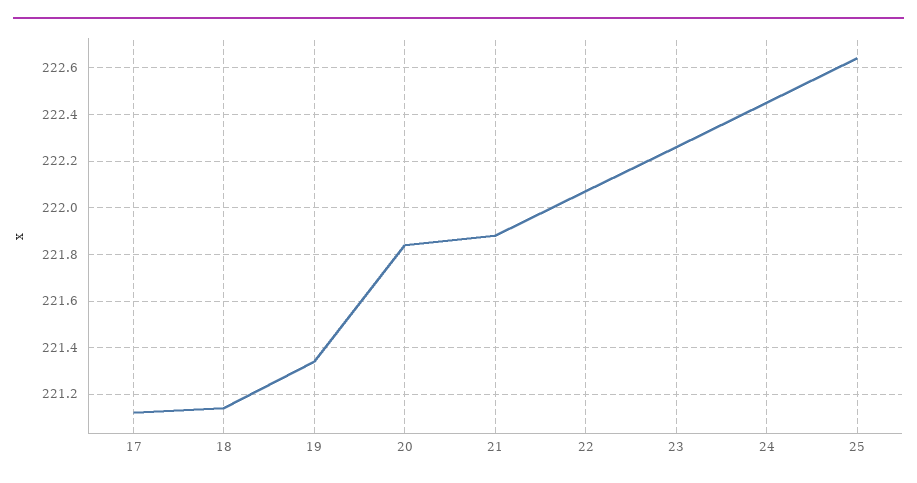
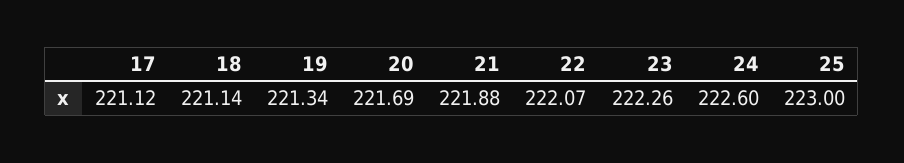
  {
    "17": 221.12,
    "18": 221.14,
    "19": 221.34,
-   "20": 221.85,
+   "20": 221.69,
    "21": 221.88,
    "22": 222.07,
    "23": 222.26,
-   "24": 222.45,
+   "24": 222.6,
-   "25": 222.65
+   "25": 223
  }

